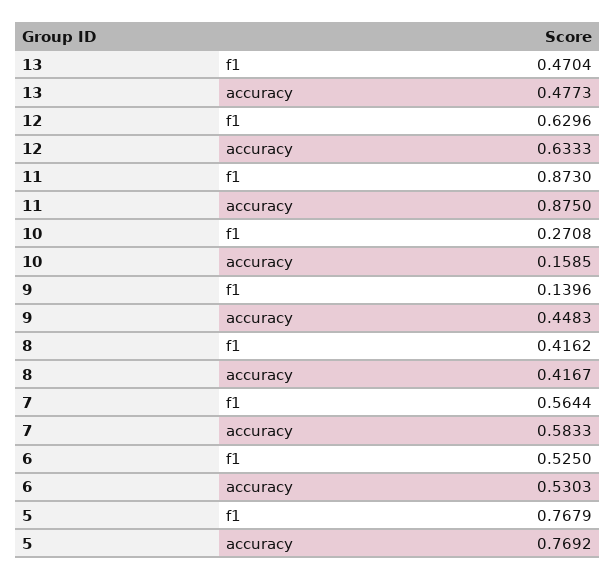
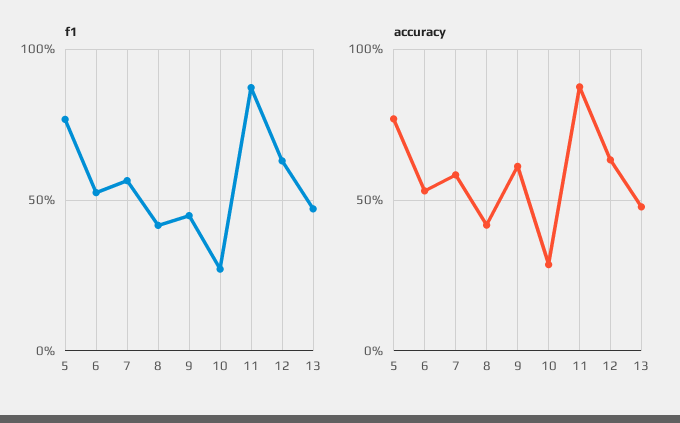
  {
    "f1": {
      "13": 0.4704,
      "12": 0.6296,
      "11": 0.873,
      "10": 0.2708,
-     "9": 0.1396,
+     "9": 0.45,
      "8": 0.4162,
      "7": 0.5644,
      "6": 0.525,
      "5": 0.7679
    },
    "accuracy": {
      "13": 0.4773,
      "12": 0.6333,
      "11": 0.875,
-     "10": 0.1585,
+     "10": 0.3,
-     "9": 0.4483,
+     "9": 0.6,
      "8": 0.4167,
      "7": 0.5833,
      "6": 0.5303,
      "5": 0.7692
    }
  }

